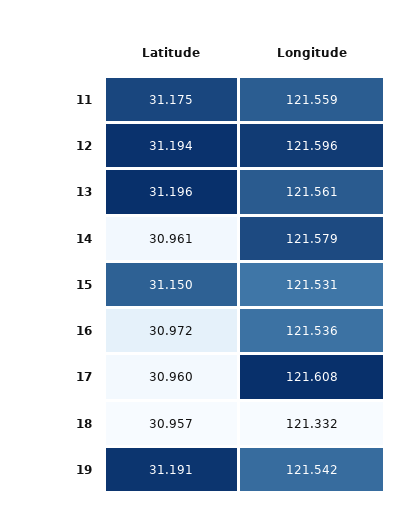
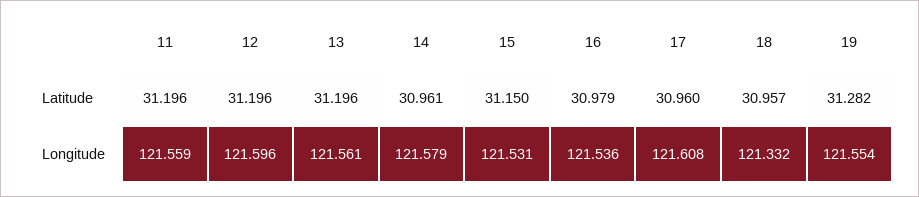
  {
    "Latitude": {
-     "11": 31.175,
+     "11": 31.196,
-     "12": 31.194,
+     "12": 31.196,
      "13": 31.196,
      "14": 30.961,
      "15": 31.15,
-     "16": 30.972,
+     "16": 30.979,
      "17": 30.96,
      "18": 30.957,
-     "19": 31.191
+     "19": 31.282
    },
    "Longitude": {
      "11": 121.559,
      "12": 121.596,
      "13": 121.561,
      "14": 121.579,
      "15": 121.531,
      "16": 121.536,
      "17": 121.608,
      "18": 121.332,
-     "19": 121.542
+     "19": 121.554
    }
  }

